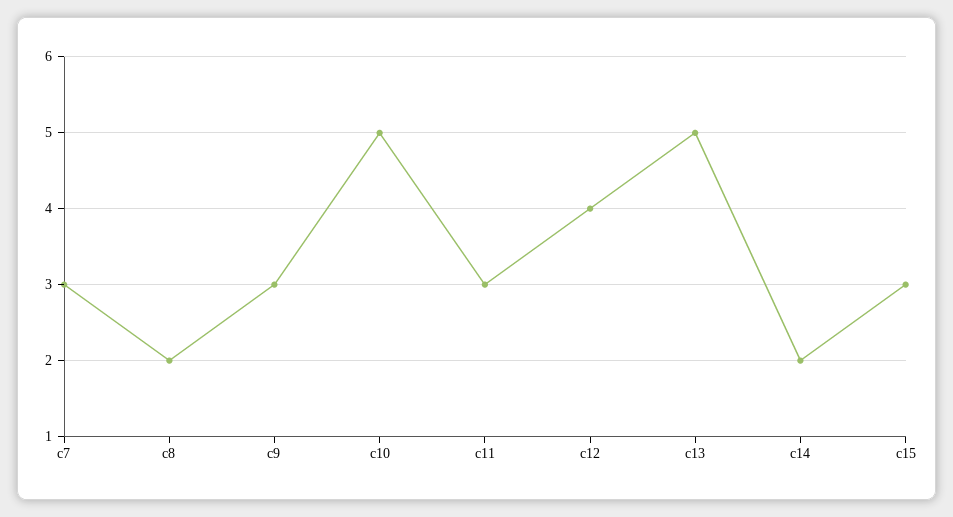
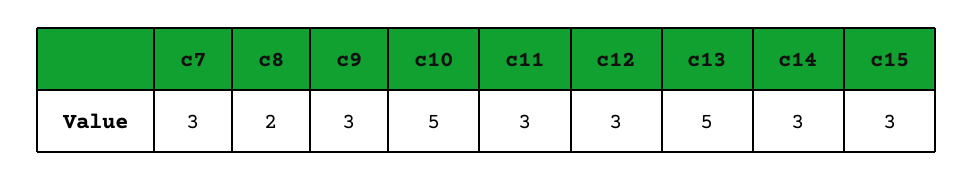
  {
    "c7": 3,
    "c8": 2,
    "c9": 3,
    "c10": 5,
    "c11": 3,
-   "c12": 4,
+   "c12": 3,
    "c13": 5,
-   "c14": 2,
+   "c14": 3,
    "c15": 3
  }

